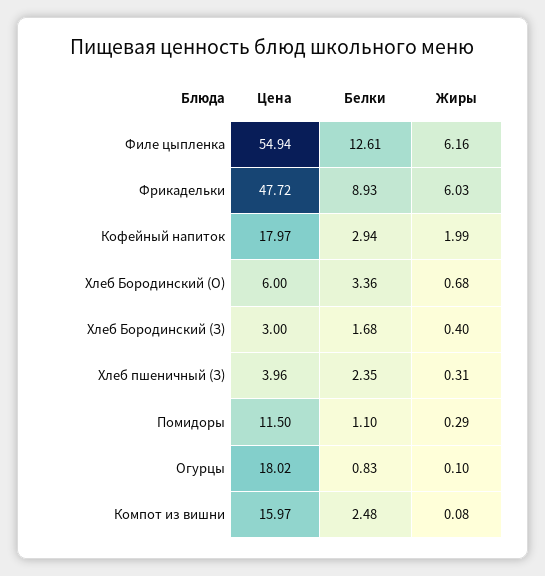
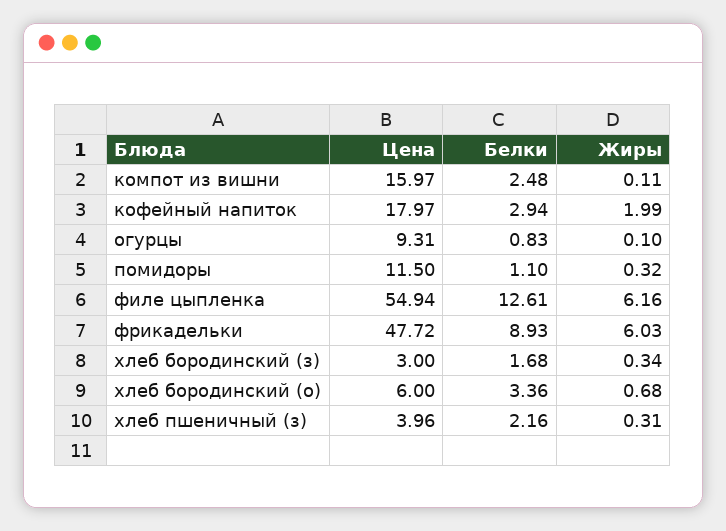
  {
    "Цена": {
      "Филе цыпленка": 54.94,
      "Фрикадельки": 47.72,
      "Кофейный напиток": 17.97,
      "Хлеб Бородинский (О)": 6,
      "Хлеб Бородинский (З)": 3,
      "Хлеб пшеничный (З)": 3.96,
      "Помидоры": 11.5,
-     "Огурцы": 18.02,
+     "Огурцы": 9.31,
      "Компот из вишни": 15.97
    },
    "Белки": {
      "Филе цыпленка": 12.61,
      "Фрикадельки": 8.93,
      "Кофейный напиток": 2.94,
      "Хлеб Бородинский (О)": 3.36,
      "Хлеб Бородинский (З)": 1.68,
-     "Хлеб пшеничный (З)": 2.35,
+     "Хлеб пшеничный (З)": 2.16,
      "Помидоры": 1.1,
      "Огурцы": 0.83,
      "Компот из вишни": 2.48
    },
    "Жиры": {
      "Филе цыпленка": 6.16,
      "Фрикадельки": 6.03,
      "Кофейный напиток": 1.99,
      "Хлеб Бородинский (О)": 0.68,
-     "Хлеб Бородинский (З)": 0.4,
+     "Хлеб Бородинский (З)": 0.34,
      "Хлеб пшеничный (З)": 0.31,
-     "Помидоры": 0.29,
+     "Помидоры": 0.32,
      "Огурцы": 0.1,
-     "Компот из вишни": 0.08
+     "Компот из вишни": 0.11
    }
  }

